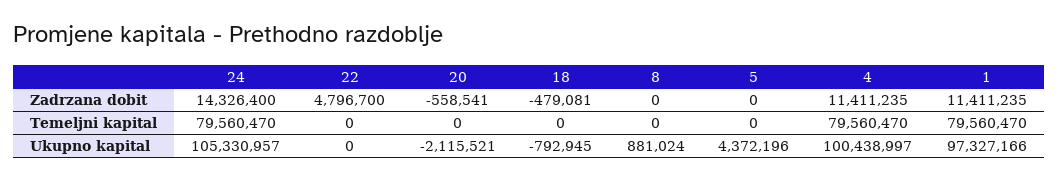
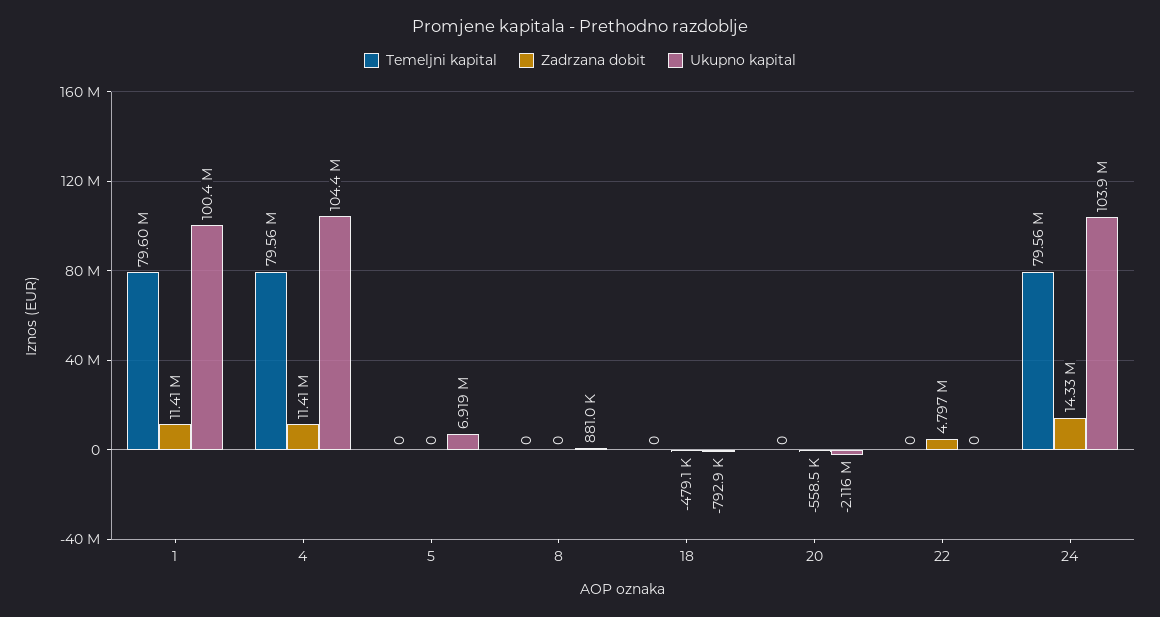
  {
    "Zadrzana dobit": {
      "24": 14326400,
      "22": 4796700,
      "20": -558541,
      "18": -479081,
      "8": 0,
      "5": 0,
      "4": 11411235,
      "1": 11411235
    },
    "Temeljni kapital": {
      "24": 79560470,
      "22": 0,
      "20": 0,
      "18": 0,
      "8": 0,
      "5": 0,
      "4": 79560470,
-     "1": 79560470
+     "1": 79600000
    },
    "Ukupno kapital": {
-     "24": 105330957,
+     "24": 103900000,
      "22": 0,
      "20": -2115521,
      "18": -792945,
      "8": 881024,
-     "5": 4372196,
+     "5": 6919000,
-     "4": 100438997,
+     "4": 104400000,
-     "1": 97327166
+     "1": 100400000
    }
  }

